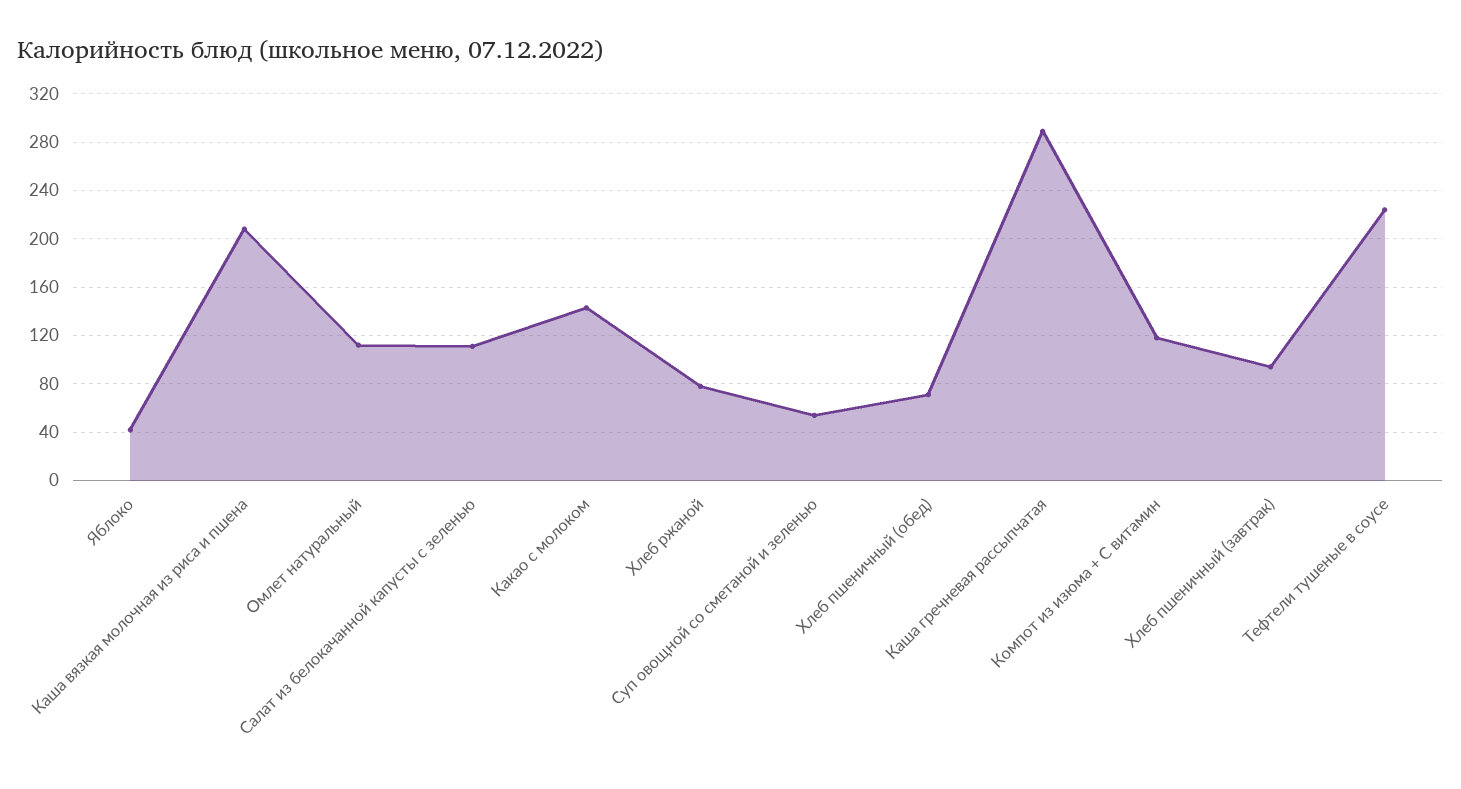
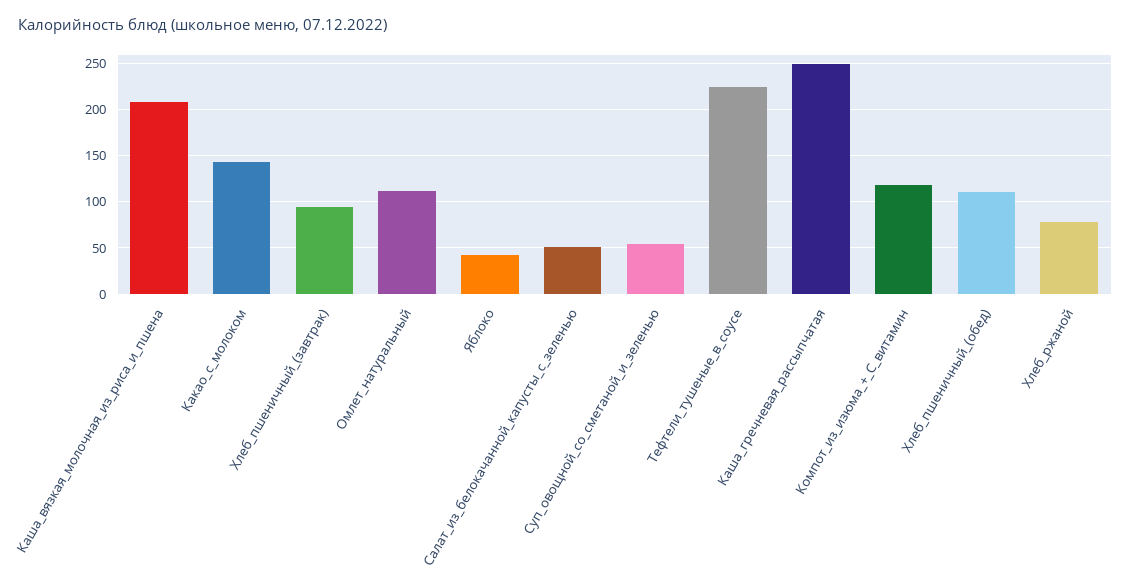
  {
    "Яблоко": 40,
    "Каша вязкая молочная из риса и пшена": 210,
    "Омлет натуральный": 110,
-   "Салат из белокачанной капусты с зеленью": 110,
+   "Салат из белокачанной капусты с зеленью": 50,
    "Какао с молоком": 145,
    "Хлеб ржаной": 80,
    "Суп овощной со сметаной и зеленью": 55,
-   "Хлеб пшеничный (обед)": 70,
+   "Хлеб пшеничный (обед)": 110,
-   "Каша гречневая рассыпчатая": 290,
+   "Каша гречневая рассыпчатая": 250,
    "Компот из изюма + С витамин": 120,
    "Хлеб пшеничный (завтрак)": 95,
    "Тефтели тушеные в соусе": 225
  }

